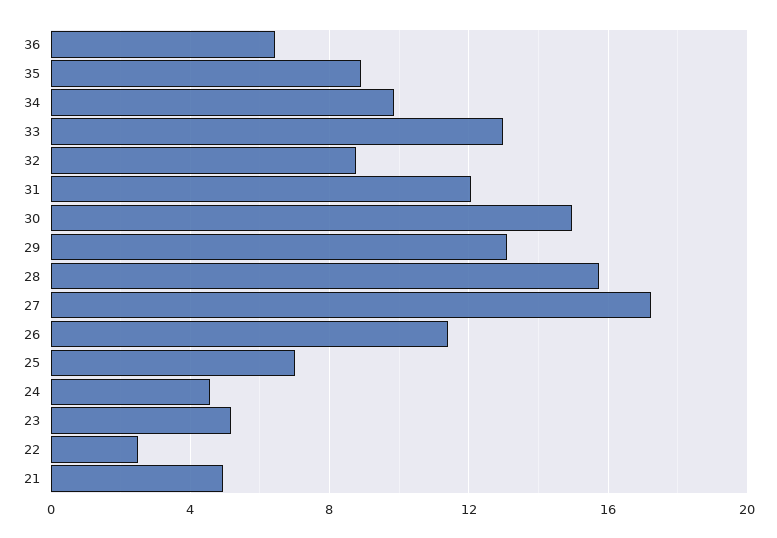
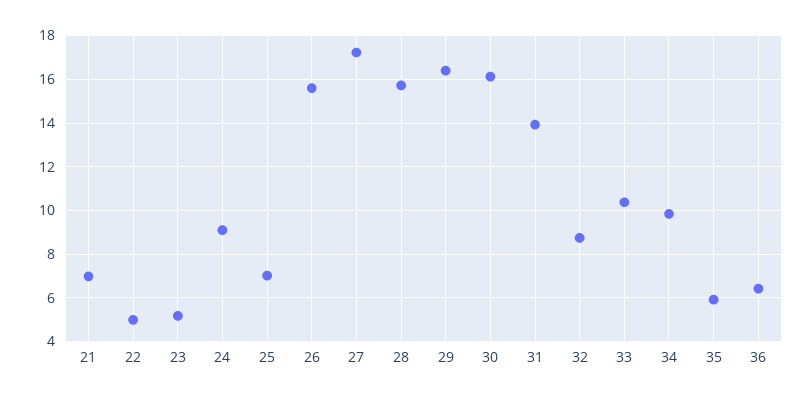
  {
    "36": 6.5,
-   "35": 9,
+   "35": 6,
    "34": 10,
-   "33": 13,
+   "33": 10.5,
    "32": 9,
-   "31": 12,
+   "31": 14,
-   "30": 15,
+   "30": 16,
-   "29": 13,
+   "29": 16.5,
    "28": 15.5,
    "27": 17,
-   "26": 11.5,
+   "26": 15.5,
    "25": 7,
-   "24": 4.5,
+   "24": 9,
    "23": 5,
-   "22": 2.5,
+   "22": 5,
-   "21": 5
+   "21": 7
  }

